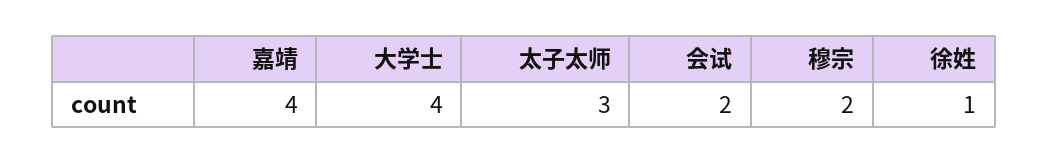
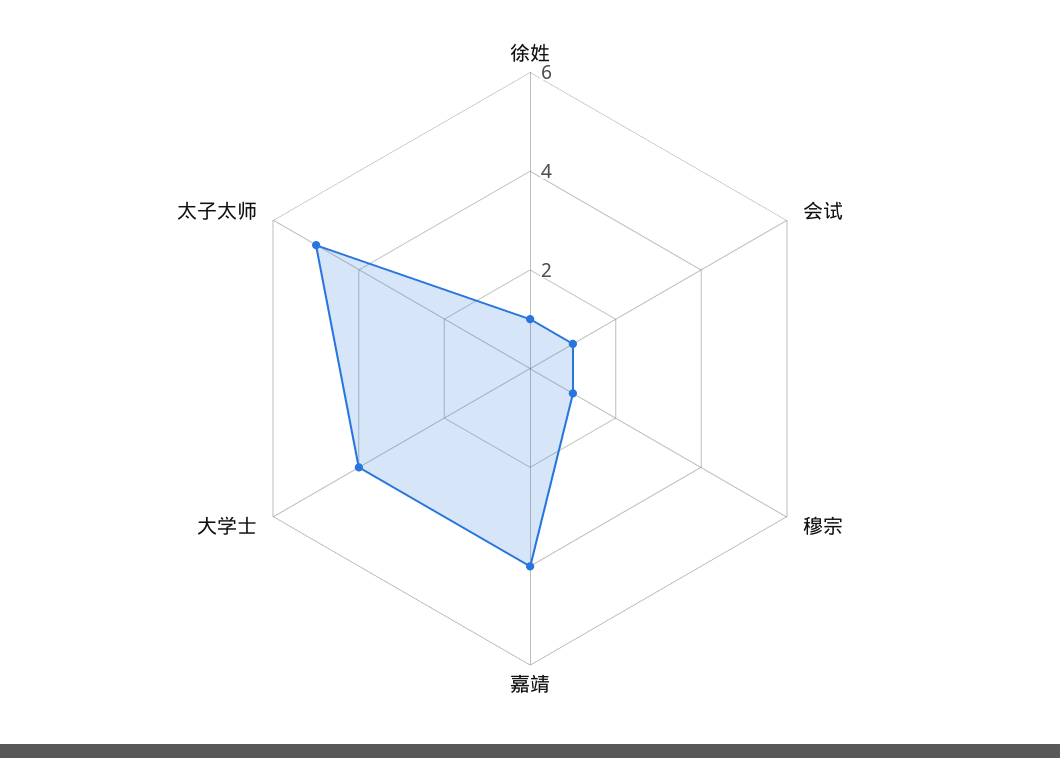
  {
    "嘉靖": 4,
    "大学士": 4,
-   "太子太师": 3,
+   "太子太师": 5,
-   "会试": 2,
+   "会试": 1,
-   "穆宗": 2,
+   "穆宗": 1,
    "徐姓": 1
  }

